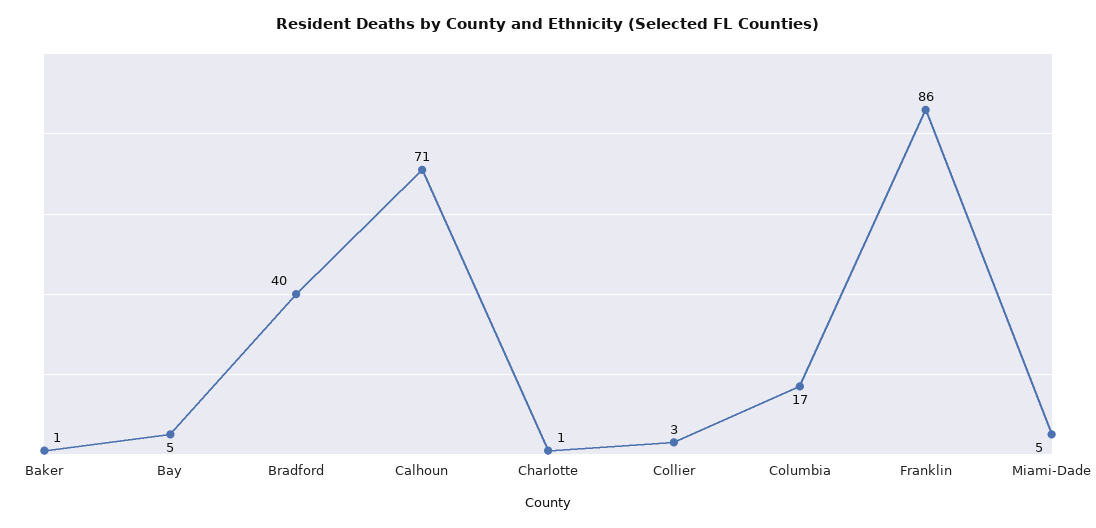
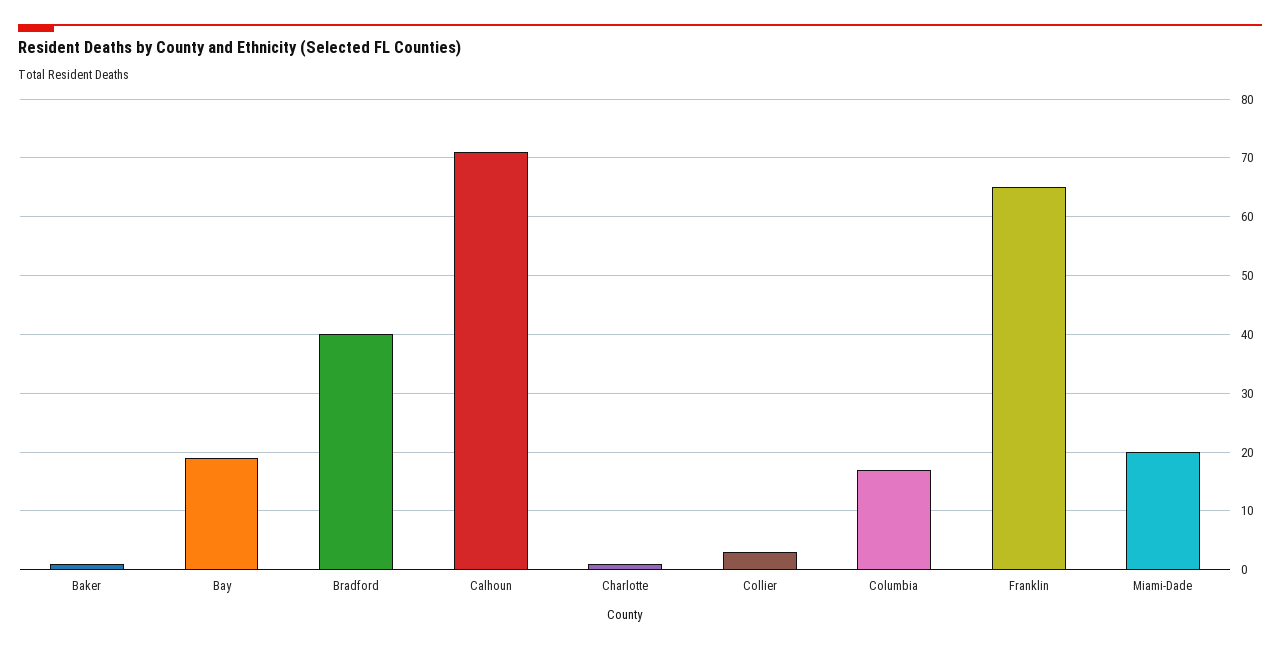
  {
    "Baker": 1,
-   "Bay": 5,
+   "Bay": 20,
    "Bradford": 40,
    "Calhoun": 71,
    "Charlotte": 1,
    "Collier": 3,
    "Columbia": 17,
-   "Franklin": 86,
+   "Franklin": 65,
-   "Miami-Dade": 5
+   "Miami-Dade": 20
  }

